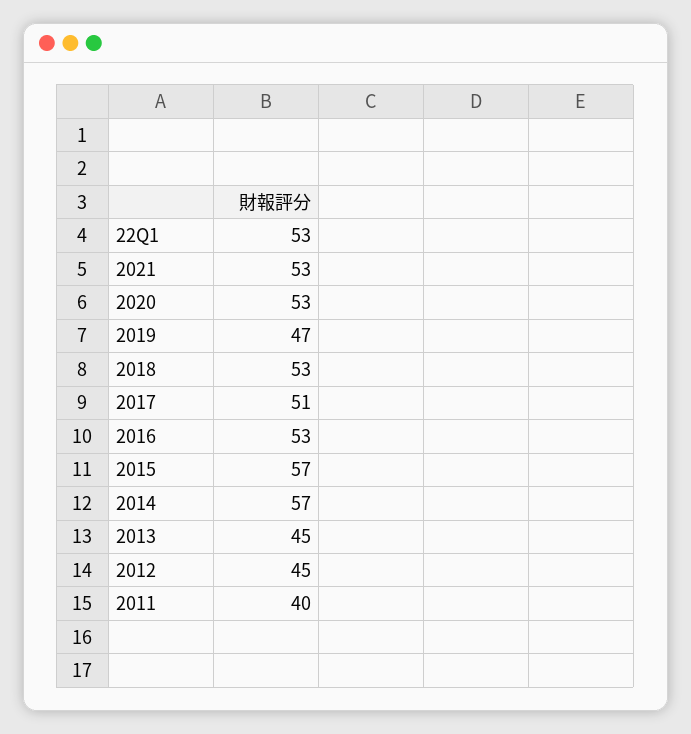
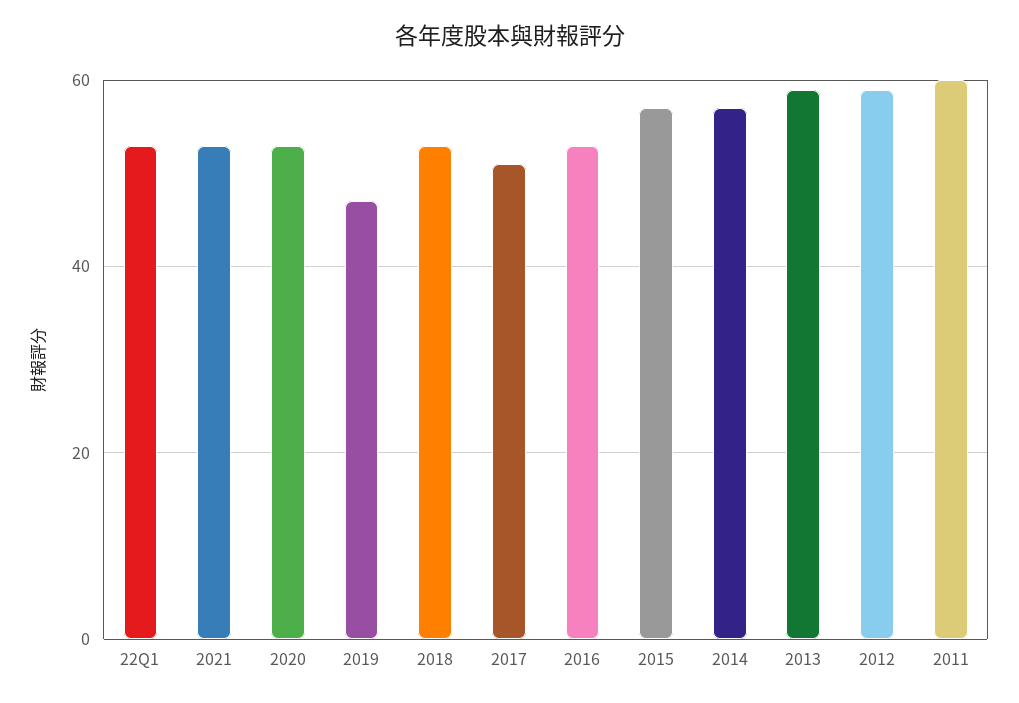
  {
    "22Q1": 53,
    "2021": 53,
    "2020": 53,
    "2019": 47,
    "2018": 53,
    "2017": 51,
    "2016": 53,
    "2015": 57,
    "2014": 57,
-   "2013": 45,
+   "2013": 60,
-   "2012": 45,
+   "2012": 60,
-   "2011": 40
+   "2011": 60
  }

